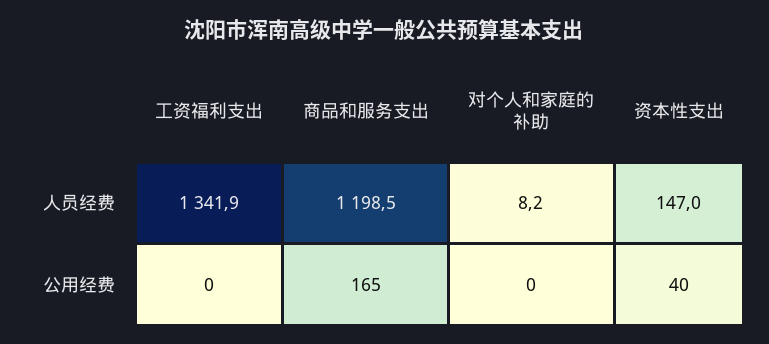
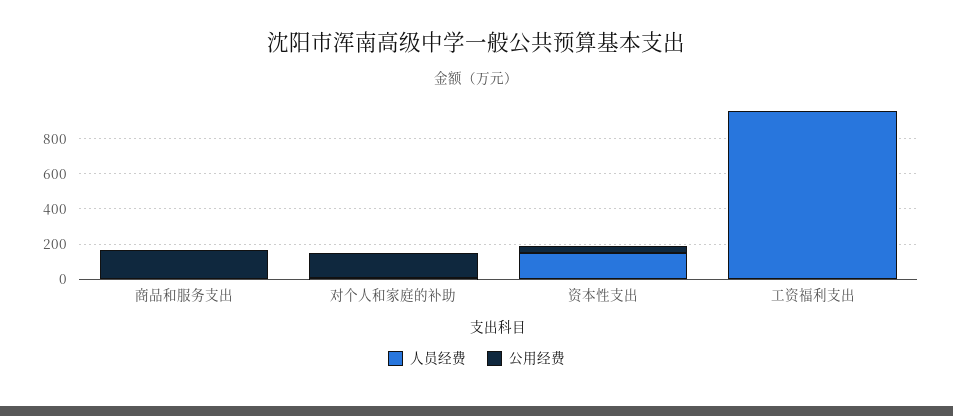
  {
    "人员经费": {
-     "工资福利支出": 1341.9,
+     "工资福利支出": 950,
-     "商品和服务支出": 1198.5,
+     "商品和服务支出": 0,
      "对个人和家庭的补助": 8.2,
      "资本性支出": 147
    },
    "公用经费": {
      "工资福利支出": 0,
      "商品和服务支出": 165,
-     "对个人和家庭的补助": 0,
+     "对个人和家庭的补助": 150,
      "资本性支出": 40
    }
  }

